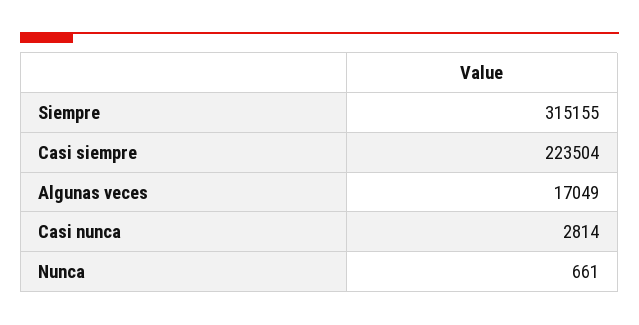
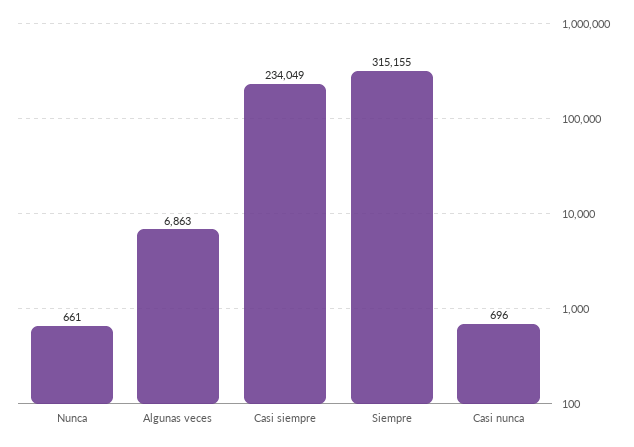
  {
    "Siempre": 315155,
-   "Casi siempre": 223504,
+   "Casi siempre": 234049,
-   "Algunas veces": 17049,
+   "Algunas veces": 6863,
-   "Casi nunca": 2814,
+   "Casi nunca": 696,
    "Nunca": 661
  }

